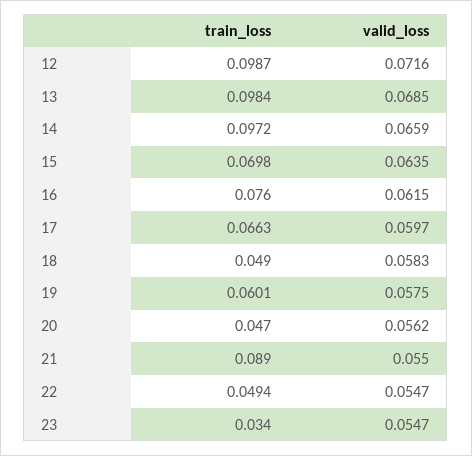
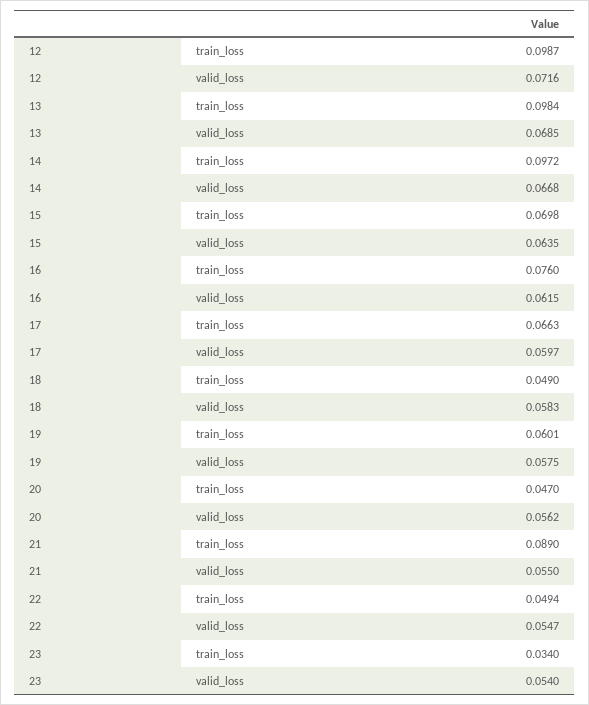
  {
    "train_loss": {
      "12": 0.0987,
      "13": 0.0984,
      "14": 0.0972,
      "15": 0.0698,
      "16": 0.076,
      "17": 0.0663,
      "18": 0.049,
      "19": 0.0601,
      "20": 0.047,
      "21": 0.089,
      "22": 0.0494,
      "23": 0.034
    },
    "valid_loss": {
      "12": 0.0716,
      "13": 0.0685,
-     "14": 0.0659,
+     "14": 0.0668,
      "15": 0.0635,
      "16": 0.0615,
      "17": 0.0597,
      "18": 0.0583,
      "19": 0.0575,
      "20": 0.0562,
      "21": 0.055,
      "22": 0.0547,
-     "23": 0.0547
+     "23": 0.054
    }
  }

